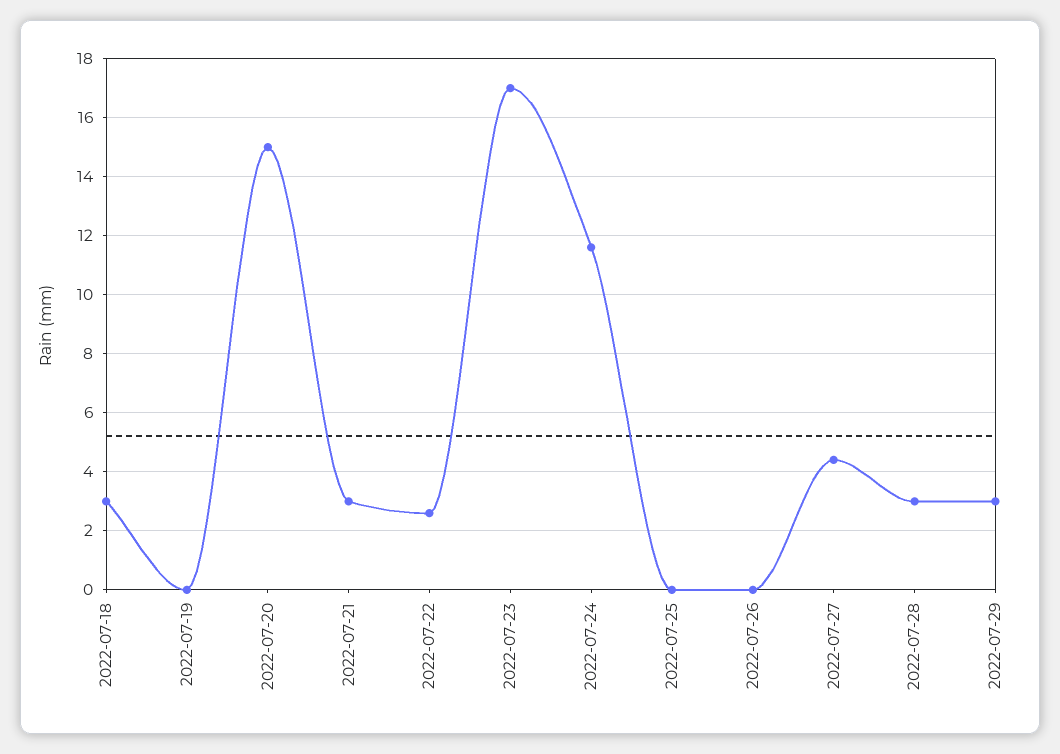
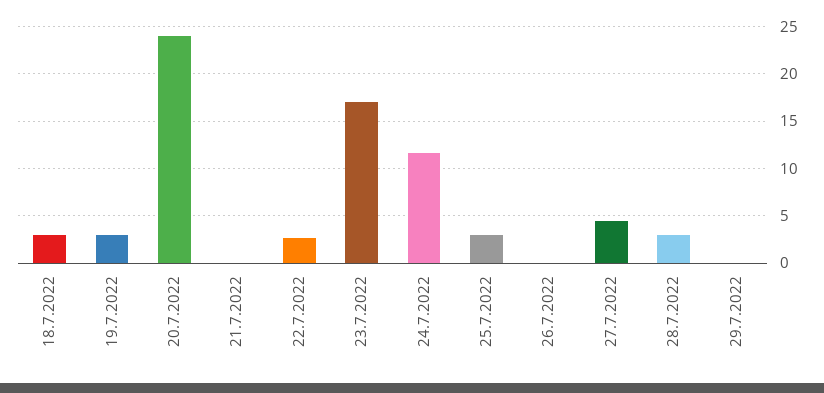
  {
    "2022-07-18": 3,
-   "2022-07-19": 0,
+   "2022-07-19": 3,
-   "2022-07-20": 15,
+   "2022-07-20": 24,
-   "2022-07-21": 3,
+   "2022-07-21": 0,
    "2022-07-22": 2.5,
    "2022-07-23": 17,
    "2022-07-24": 11.5,
-   "2022-07-25": 0,
+   "2022-07-25": 3,
    "2022-07-26": 0,
    "2022-07-27": 4.5,
    "2022-07-28": 3,
-   "2022-07-29": 3
+   "2022-07-29": 0
  }

